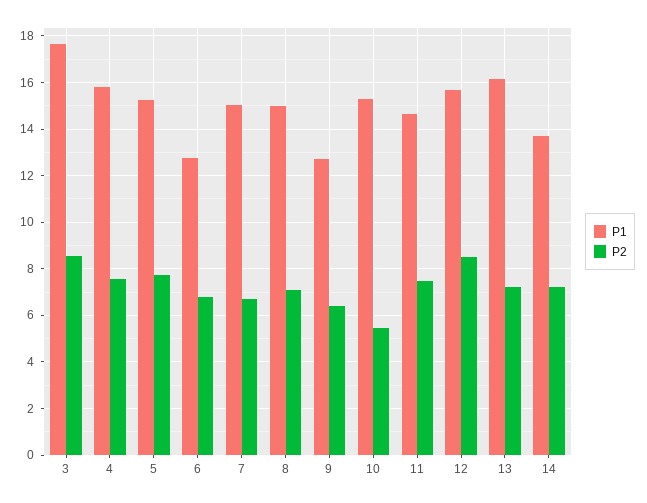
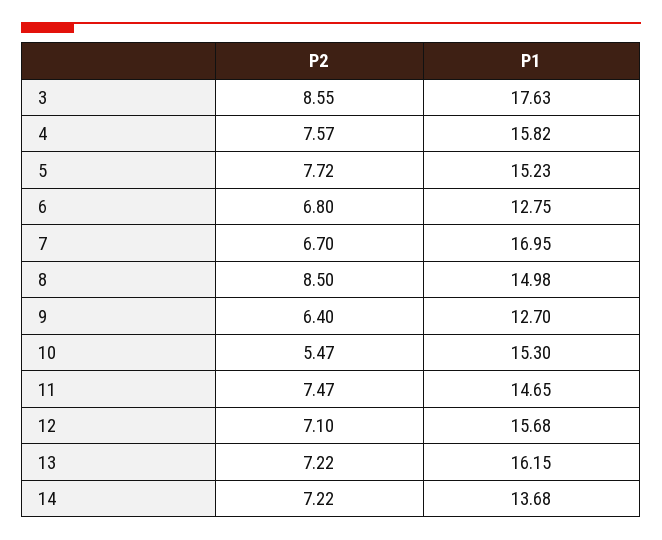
  {
    "P1": {
      "3": 17.63,
      "4": 15.82,
      "5": 15.23,
      "6": 12.75,
-     "7": 15,
+     "7": 16.95,
      "8": 14.98,
      "9": 12.7,
      "10": 15.3,
      "11": 14.65,
      "12": 15.68,
      "13": 16.15,
      "14": 13.68
    },
    "P2": {
      "3": 8.55,
      "4": 7.57,
      "5": 7.72,
      "6": 6.8,
      "7": 6.7,
-     "8": 7,
+     "8": 8.5,
      "9": 6.4,
      "10": 5.47,
      "11": 7.47,
-     "12": 8.5,
+     "12": 7.1,
      "13": 7.22,
      "14": 7.22
    }
  }

